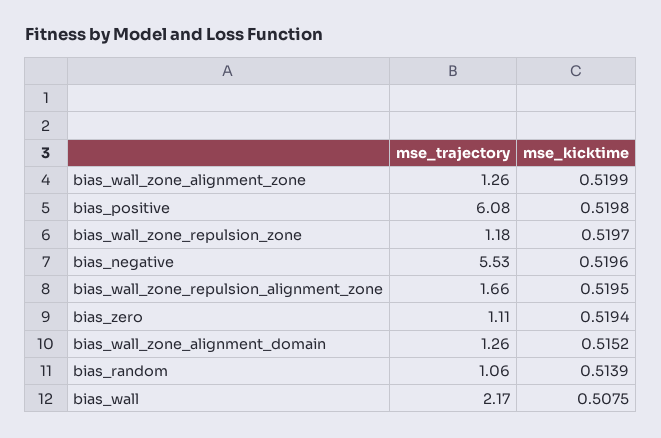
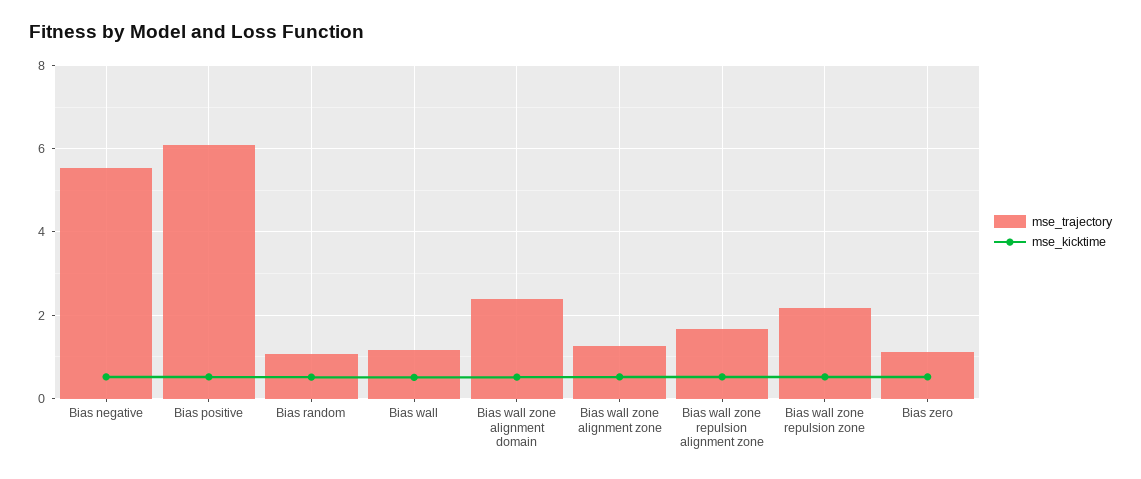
  {
    "mse_trajectory": {
      "bias_wall_zone_alignment_zone": 1.26,
      "bias_positive": 6.08,
-     "bias_wall_zone_repulsion_zone": 1.18,
+     "bias_wall_zone_repulsion_zone": 2.2,
      "bias_negative": 5.53,
      "bias_wall_zone_repulsion_alignment_zone": 1.66,
      "bias_zero": 1.11,
-     "bias_wall_zone_alignment_domain": 1.26,
+     "bias_wall_zone_alignment_domain": 2.4,
      "bias_random": 1.06,
-     "bias_wall": 2.17
+     "bias_wall": 1.2
    },
    "mse_kicktime": {
      "bias_wall_zone_alignment_zone": 0.5199,
      "bias_positive": 0.5198,
      "bias_wall_zone_repulsion_zone": 0.5197,
      "bias_negative": 0.5196,
      "bias_wall_zone_repulsion_alignment_zone": 0.5195,
      "bias_zero": 0.5194,
      "bias_wall_zone_alignment_domain": 0.5152,
      "bias_random": 0.5139,
      "bias_wall": 0.5075
    }
  }

